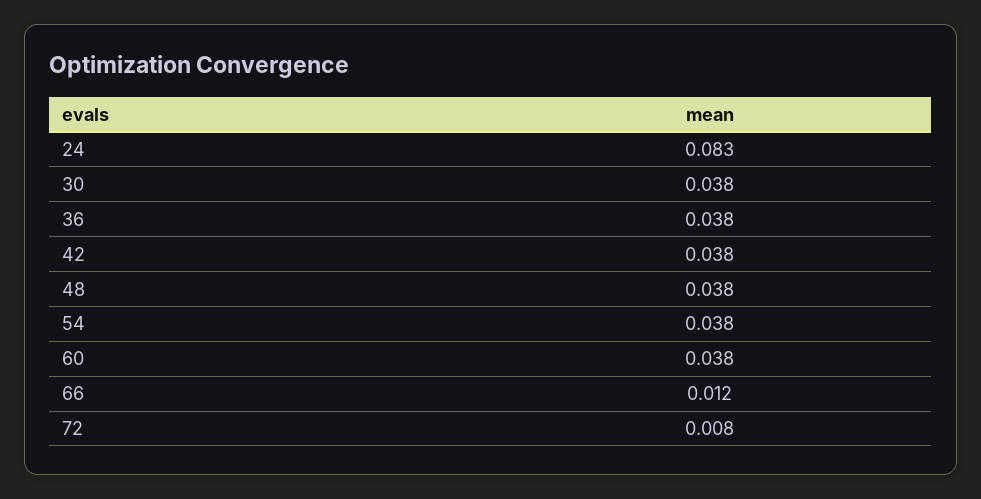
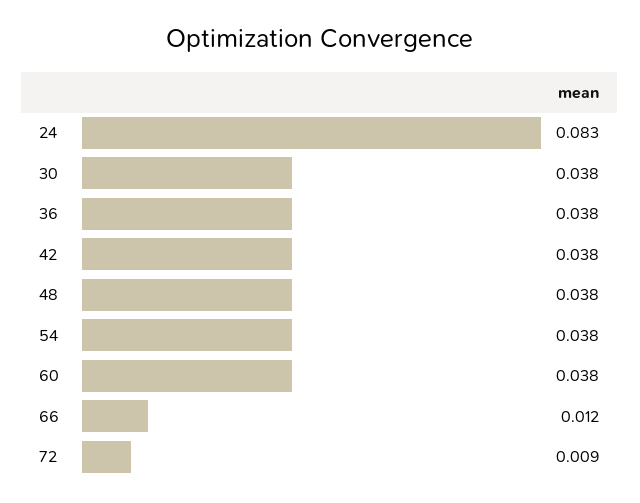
  {
    "24": 0.083,
    "30": 0.038,
    "36": 0.038,
    "42": 0.038,
    "48": 0.038,
    "54": 0.038,
    "60": 0.038,
    "66": 0.012,
-   "72": 0.008
+   "72": 0.009
  }

